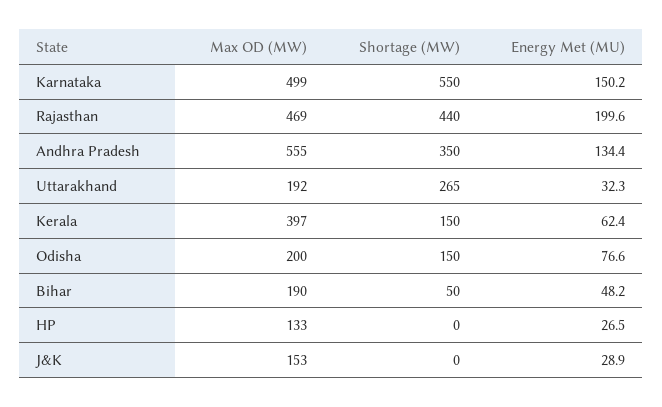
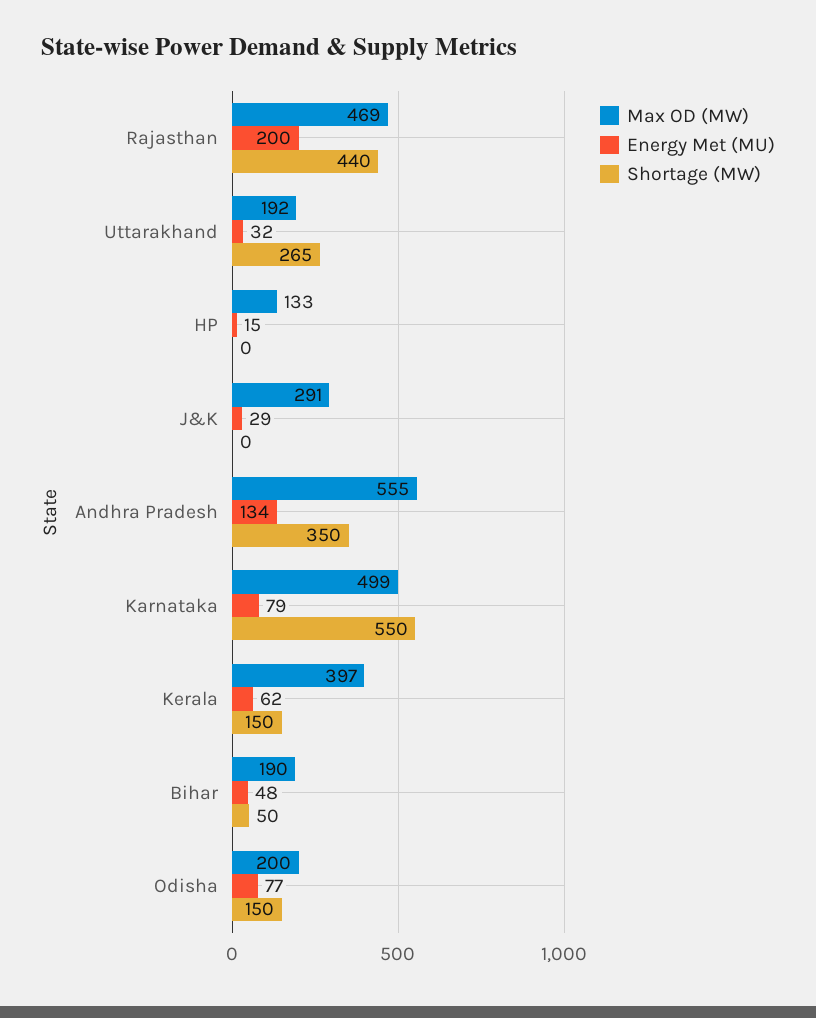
  {
    "Max OD (MW)": {
      "Karnataka": 499,
      "Rajasthan": 469,
      "Andhra Pradesh": 555,
      "Uttarakhand": 192,
      "Kerala": 397,
      "Odisha": 200,
      "Bihar": 190,
      "HP": 133,
-     "J&K": 153
+     "J&K": 291
    },
    "Shortage (MW)": {
      "Karnataka": 550,
      "Rajasthan": 440,
      "Andhra Pradesh": 350,
      "Uttarakhand": 265,
      "Kerala": 150,
      "Odisha": 150,
      "Bihar": 50,
      "HP": 0,
      "J&K": 0
    },
    "Energy Met (MU)": {
-     "Karnataka": 150.2,
+     "Karnataka": 79,
      "Rajasthan": 199.6,
      "Andhra Pradesh": 134.4,
      "Uttarakhand": 32.3,
      "Kerala": 62.4,
      "Odisha": 76.6,
      "Bihar": 48.2,
-     "HP": 26.5,
+     "HP": 15,
      "J&K": 28.9
    }
  }

